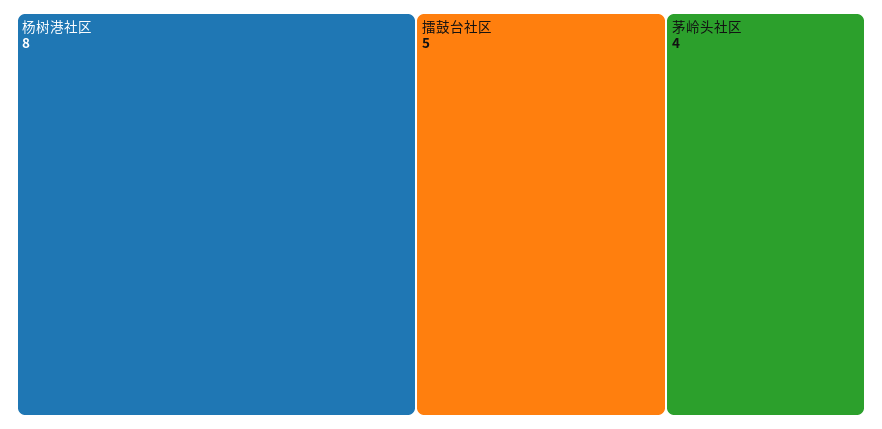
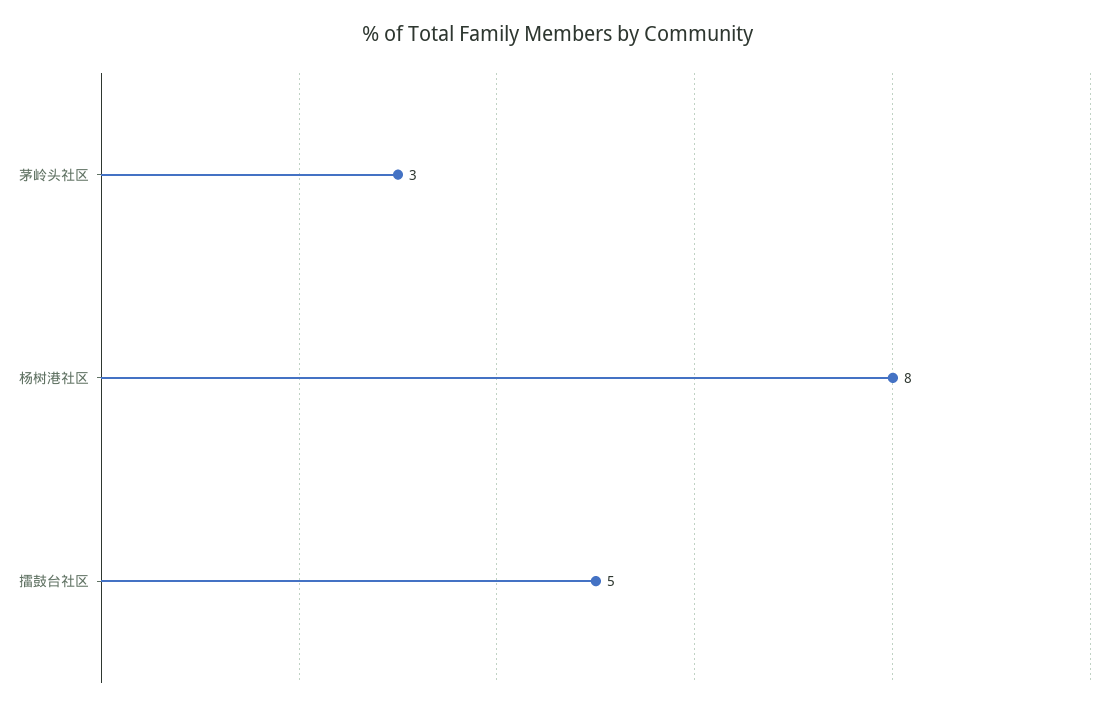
  {
    "杨树港社区": 8,
    "擂鼓台社区": 5,
-   "茅岭头社区": 4
+   "茅岭头社区": 3
  }

